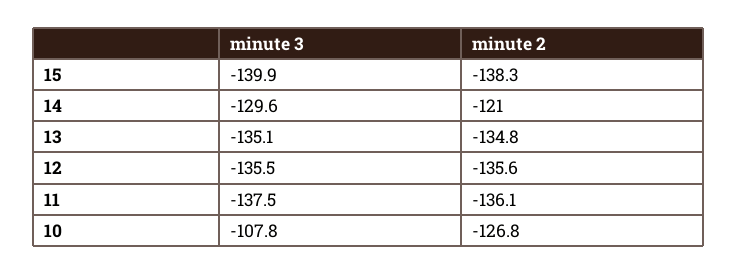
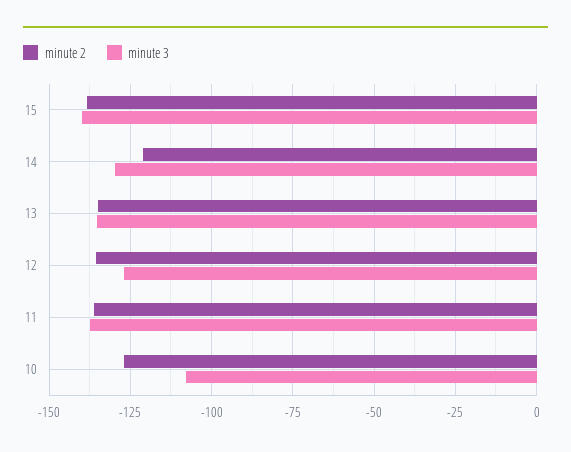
  {
    "minute 3": {
      "15": -139.9,
      "14": -129.6,
      "13": -135.1,
-     "12": -135.5,
+     "12": -127.5,
      "11": -137.5,
      "10": -107.8
    },
    "minute 2": {
      "15": -138.3,
      "14": -121,
      "13": -134.8,
      "12": -135.6,
      "11": -136.1,
      "10": -126.8
    }
  }

